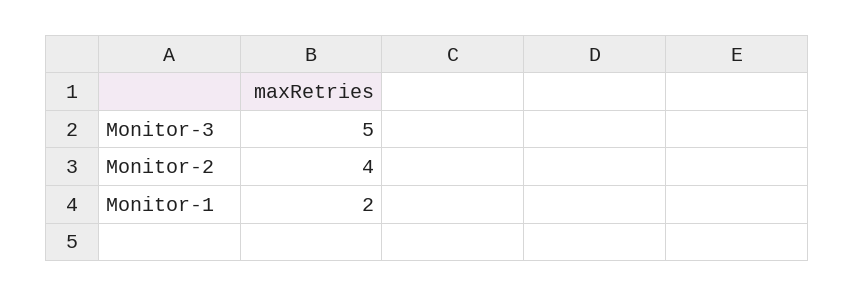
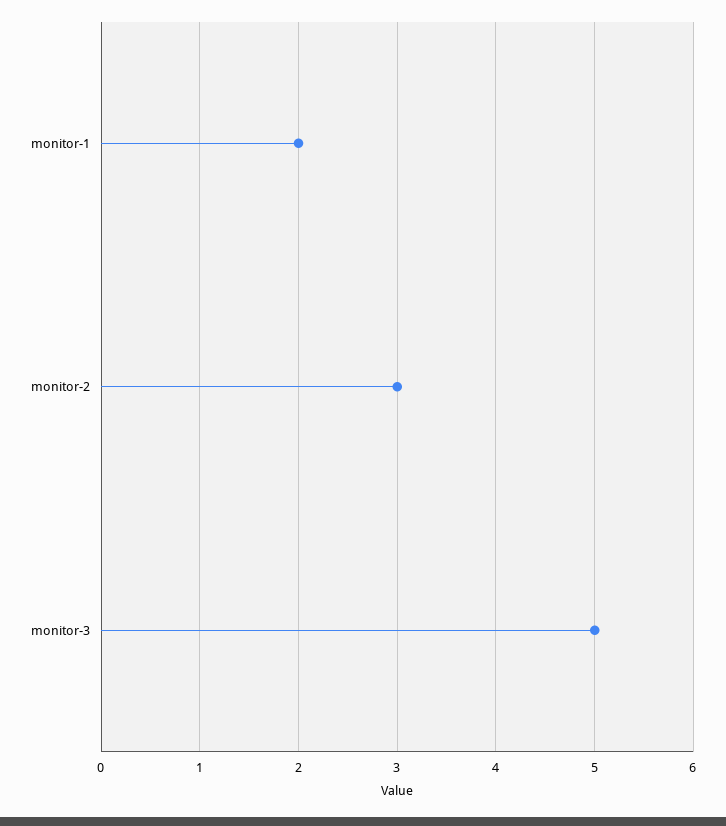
  {
    "Monitor-3": 5,
-   "Monitor-2": 4,
+   "Monitor-2": 3,
    "Monitor-1": 2
  }

